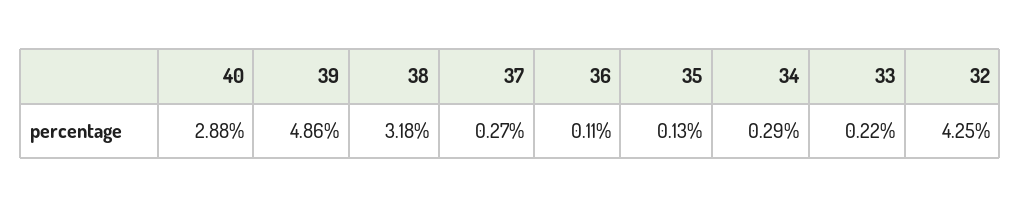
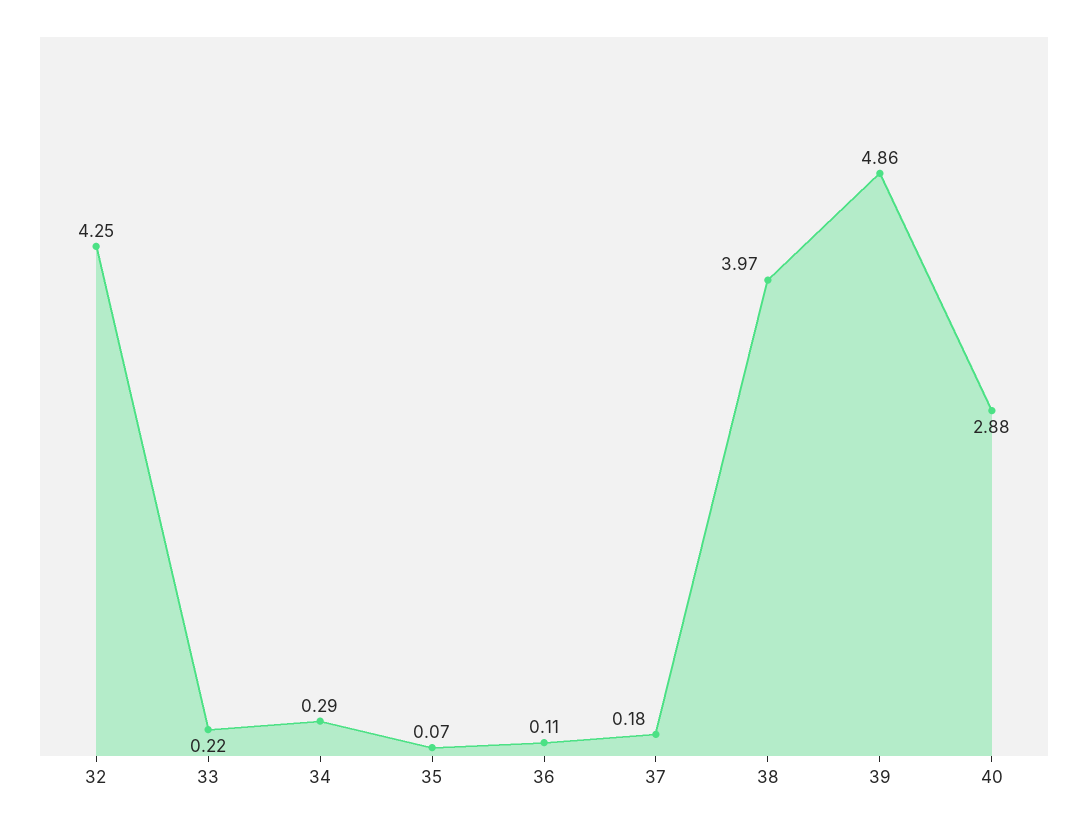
  {
    "40": 2.88,
    "39": 4.86,
-   "38": 3.18,
+   "38": 3.97,
-   "37": 0.27,
+   "37": 0.18,
    "36": 0.11,
-   "35": 0.13,
+   "35": 0.07,
    "34": 0.29,
    "33": 0.22,
    "32": 4.25
  }

